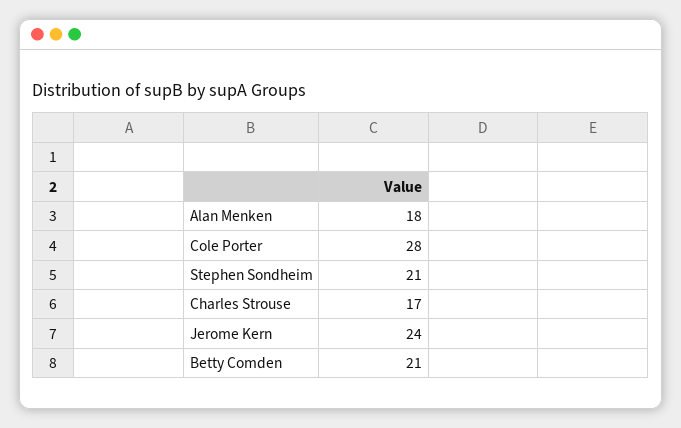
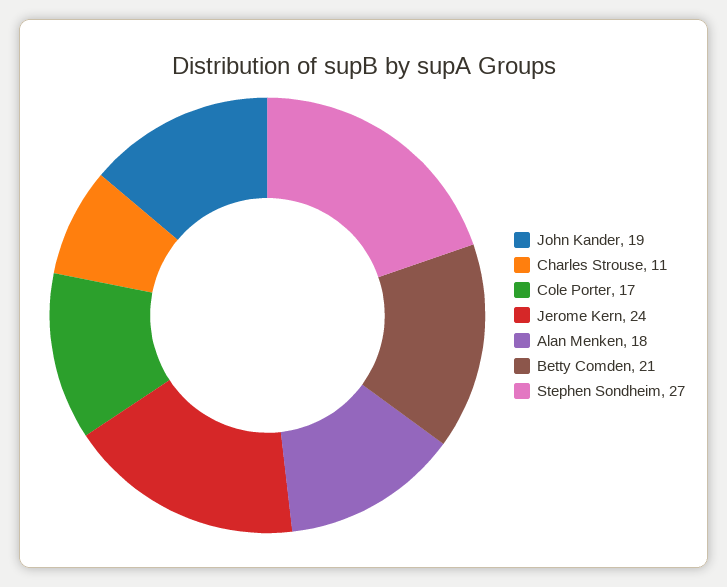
  {
    "Alan Menken": 18,
-   "Cole Porter": 28,
+   "Cole Porter": 17,
-   "Stephen Sondheim": 21,
+   "Stephen Sondheim": 27,
-   "Charles Strouse": 17,
+   "Charles Strouse": 11,
    "Jerome Kern": 24,
-   "Betty Comden": 21
+   "Betty Comden": 21,
+   "John Kander": 19
  }

